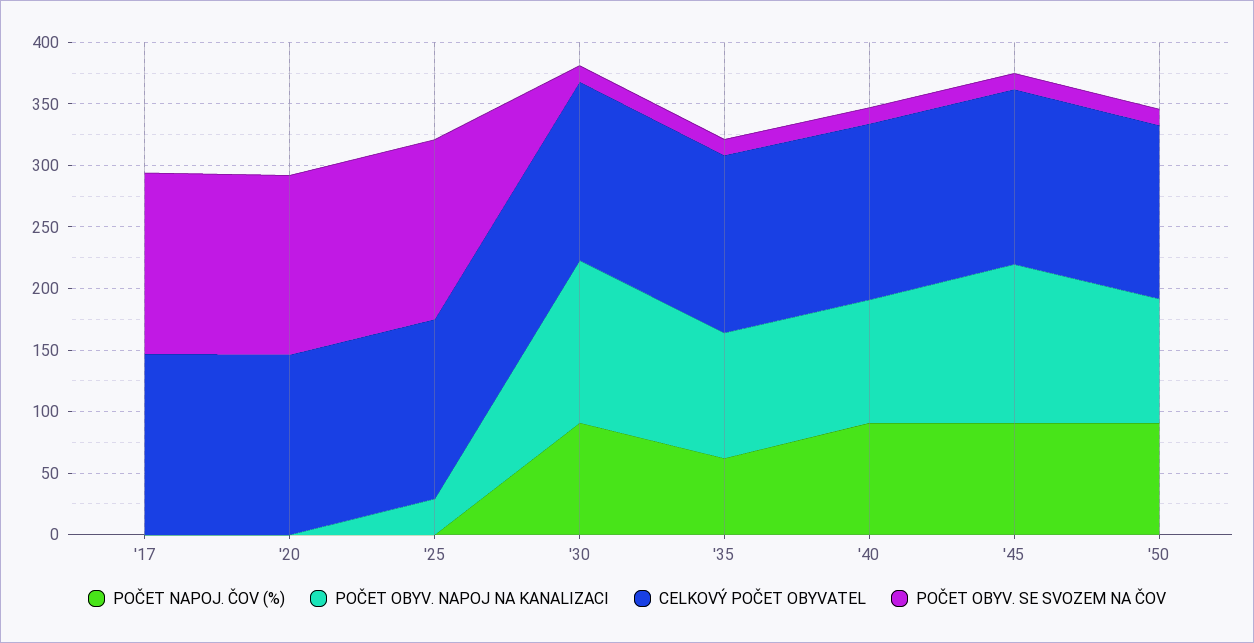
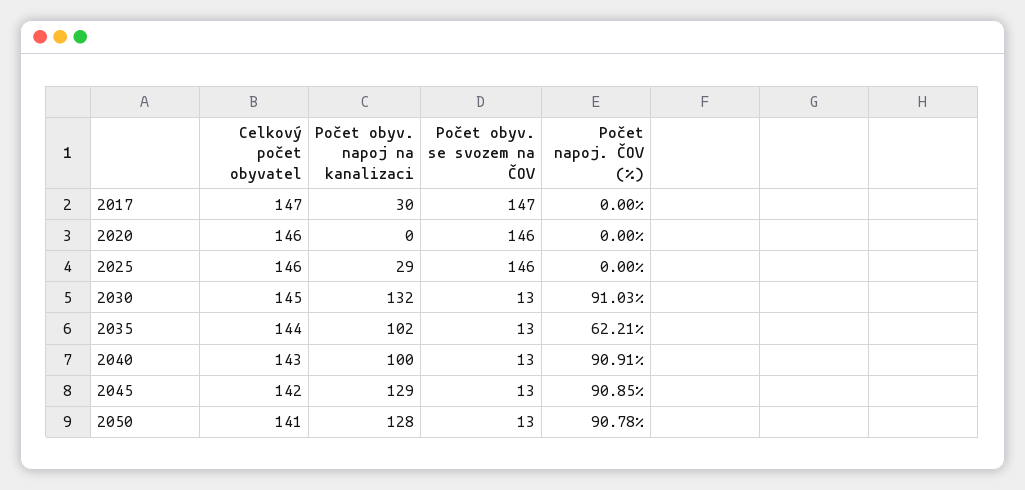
  {
    "POČET NAPOJ. ČOV (%)": {
      "'17": 0,
      "'20": 0,
      "'25": 0,
      "'30": 91.03,
      "'35": 62.21,
      "'40": 90.91,
      "'45": 90.85,
      "'50": 90.78
    },
    "POČET OBYV. NAPOJ NA KANALIZACI": {
-     "'17": 0,
+     "'17": 30,
      "'20": 0,
      "'25": 29,
      "'30": 132,
      "'35": 102,
      "'40": 100,
      "'45": 129,
-     "'50": 100
+     "'50": 128
    },
    "CELKOVÝ POČET OBYVATEL": {
      "'17": 147,
      "'20": 146,
      "'25": 146,
      "'30": 145,
      "'35": 144,
      "'40": 143,
      "'45": 142,
      "'50": 141
    },
    "POČET OBYV. SE SVOZEM NA ČOV": {
      "'17": 147,
      "'20": 146,
      "'25": 146,
      "'30": 13,
      "'35": 13,
      "'40": 13,
      "'45": 13,
      "'50": 13
    }
  }

